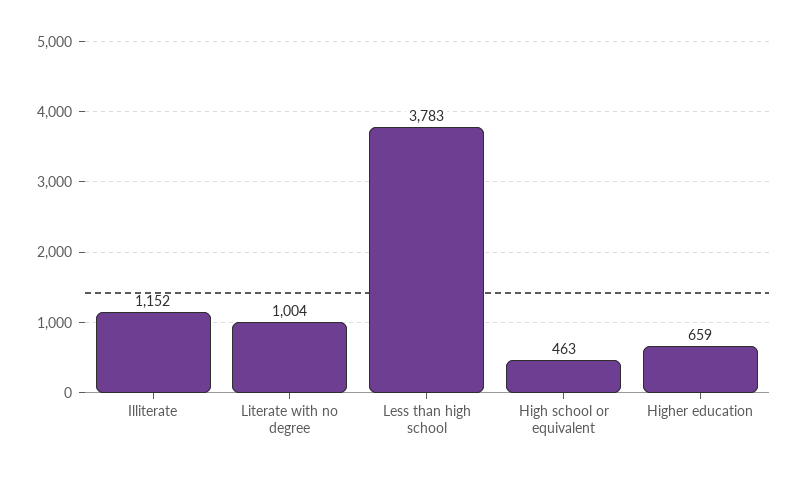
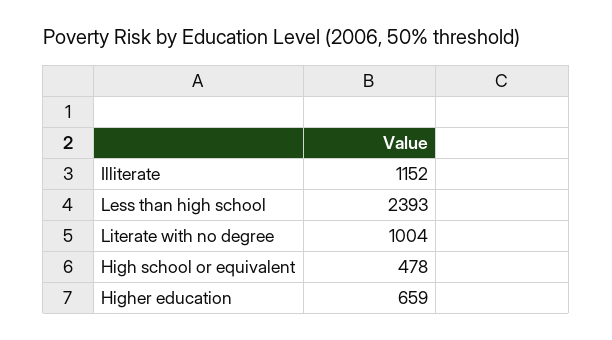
  {
    "Illiterate": 1152,
    "Literate with no degree": 1004,
-   "Less than high school": 3783,
+   "Less than high school": 2393,
-   "High school or equivalent": 463,
+   "High school or equivalent": 478,
    "Higher education": 659
  }

